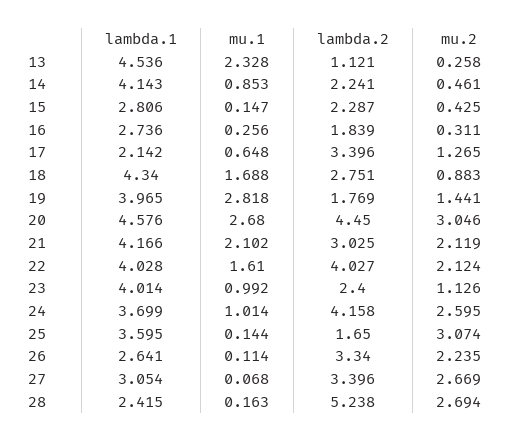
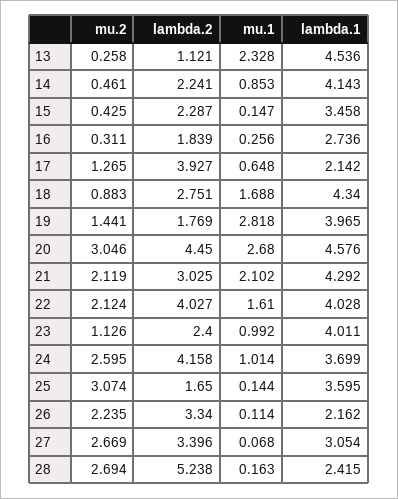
  {
    "lambda.1": {
      "13": 4.536,
      "14": 4.143,
-     "15": 2.806,
+     "15": 3.458,
      "16": 2.736,
      "17": 2.142,
      "18": 4.34,
      "19": 3.965,
      "20": 4.576,
-     "21": 4.166,
+     "21": 4.292,
      "22": 4.028,
-     "23": 4.014,
+     "23": 4.011,
      "24": 3.699,
      "25": 3.595,
-     "26": 2.641,
+     "26": 2.162,
      "27": 3.054,
      "28": 2.415
    },
    "mu.1": {
      "13": 2.328,
      "14": 0.853,
      "15": 0.147,
      "16": 0.256,
      "17": 0.648,
      "18": 1.688,
      "19": 2.818,
      "20": 2.68,
      "21": 2.102,
      "22": 1.61,
      "23": 0.992,
      "24": 1.014,
      "25": 0.144,
      "26": 0.114,
      "27": 0.068,
      "28": 0.163
    },
    "lambda.2": {
      "13": 1.121,
      "14": 2.241,
      "15": 2.287,
      "16": 1.839,
-     "17": 3.396,
+     "17": 3.927,
      "18": 2.751,
      "19": 1.769,
      "20": 4.45,
      "21": 3.025,
      "22": 4.027,
      "23": 2.4,
      "24": 4.158,
      "25": 1.65,
      "26": 3.34,
      "27": 3.396,
      "28": 5.238
    },
    "mu.2": {
      "13": 0.258,
      "14": 0.461,
      "15": 0.425,
      "16": 0.311,
      "17": 1.265,
      "18": 0.883,
      "19": 1.441,
      "20": 3.046,
      "21": 2.119,
      "22": 2.124,
      "23": 1.126,
      "24": 2.595,
      "25": 3.074,
      "26": 2.235,
      "27": 2.669,
      "28": 2.694
    }
  }

